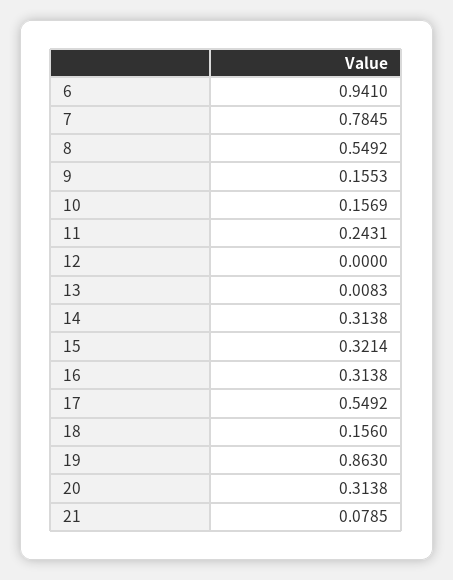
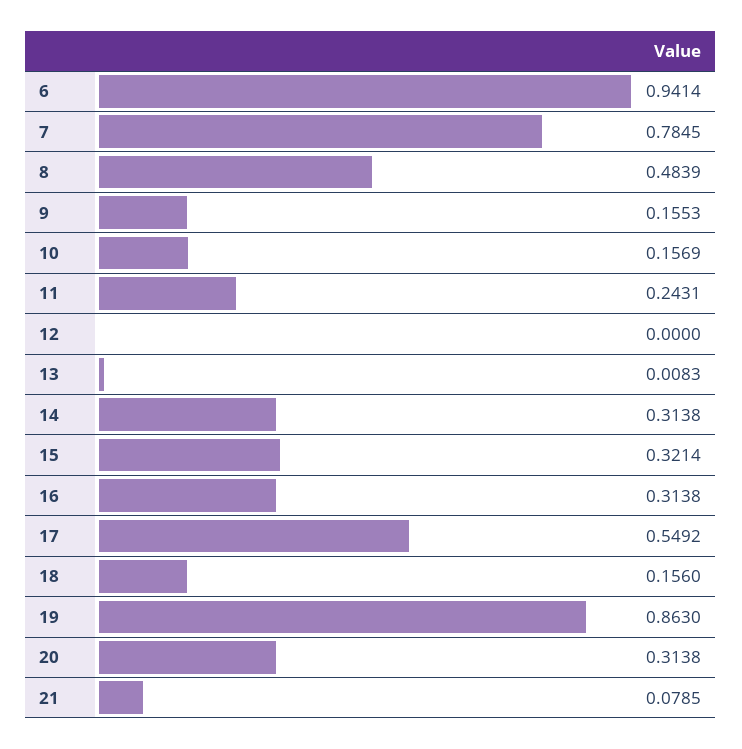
  {
-   "6": 0.941,
+   "6": 0.9414,
    "7": 0.7845,
-   "8": 0.5492,
+   "8": 0.4839,
    "9": 0.1553,
    "10": 0.1569,
    "11": 0.2431,
    "12": 0,
    "13": 0.0083,
    "14": 0.3138,
    "15": 0.3214,
    "16": 0.3138,
    "17": 0.5492,
    "18": 0.156,
    "19": 0.863,
    "20": 0.3138,
    "21": 0.0785
  }

